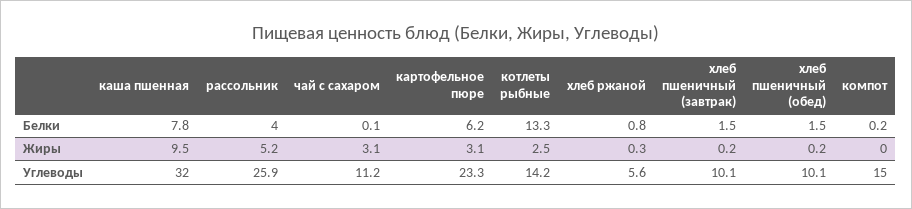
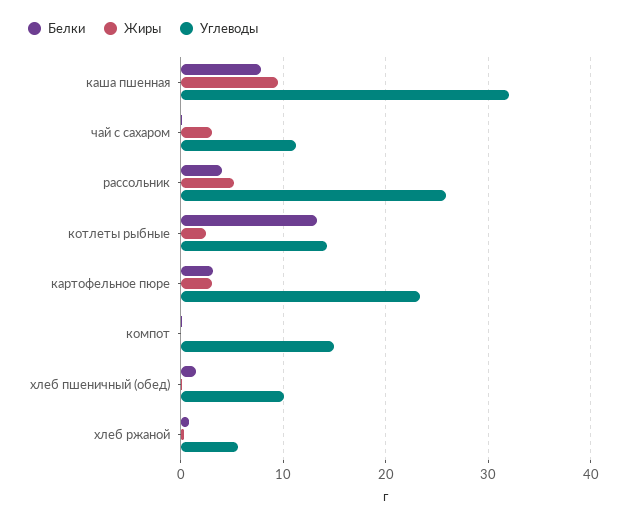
  {
    "Белки": {
      "каша пшенная": 7.8,
      "рассольник": 4,
      "чай с сахаром": 0.1,
-     "картофельное пюре": 6.2,
+     "картофельное пюре": 3,
      "котлеты рыбные": 13.3,
      "хлеб ржаной": 0.8,
-     "хлеб пшеничный (завтрак)": 1.5,
      "хлеб пшеничный (обед)": 1.5,
      "компот": 0.2
    },
    "Жиры": {
      "каша пшенная": 9.5,
      "рассольник": 5.2,
      "чай с сахаром": 3.1,
      "картофельное пюре": 3.1,
      "котлеты рыбные": 2.5,
      "хлеб ржаной": 0.3,
-     "хлеб пшеничный (завтрак)": 0.2,
      "хлеб пшеничный (обед)": 0.2,
      "компот": 0
    },
    "Углеводы": {
      "каша пшенная": 32,
      "рассольник": 25.9,
      "чай с сахаром": 11.2,
      "картофельное пюре": 23.3,
      "котлеты рыбные": 14.2,
      "хлеб ржаной": 5.6,
-     "хлеб пшеничный (завтрак)": 10.1,
      "хлеб пшеничный (обед)": 10.1,
      "компот": 15
    }
  }

